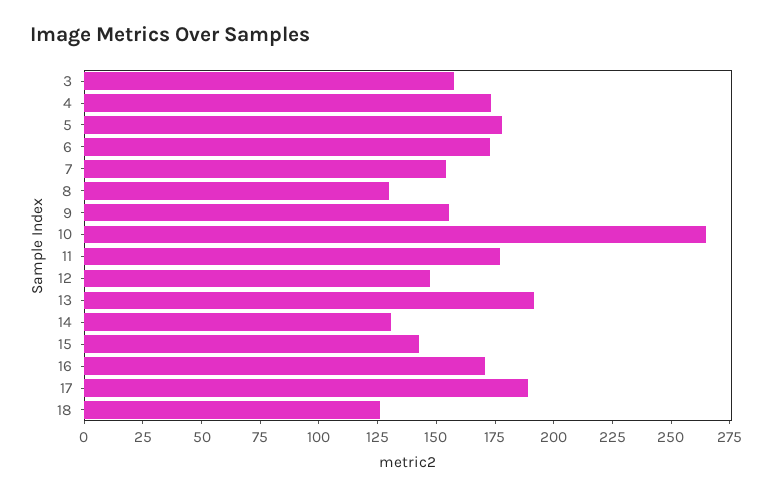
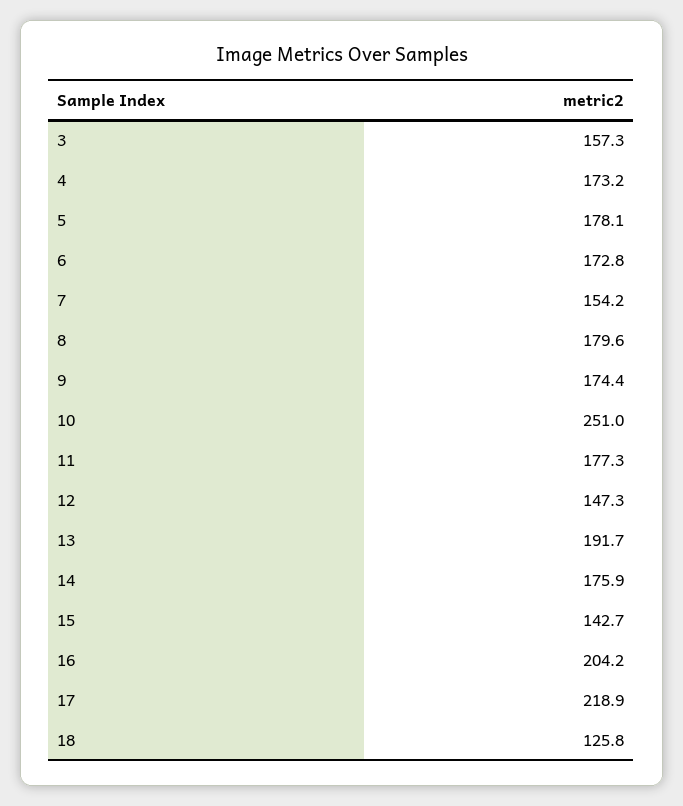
  {
    "3": 157.3,
    "4": 173.2,
    "5": 178.1,
    "6": 172.8,
    "7": 154.2,
-   "8": 130,
+   "8": 179.6,
-   "9": 155,
+   "9": 174.4,
-   "10": 265,
+   "10": 251,
    "11": 177.3,
    "12": 147.3,
    "13": 191.7,
-   "14": 130,
+   "14": 175.9,
    "15": 142.7,
-   "16": 170,
+   "16": 204.2,
-   "17": 190,
+   "17": 218.9,
    "18": 125.8
  }

